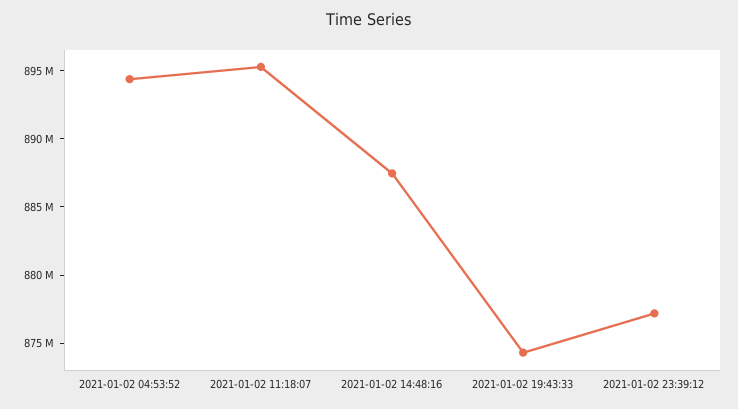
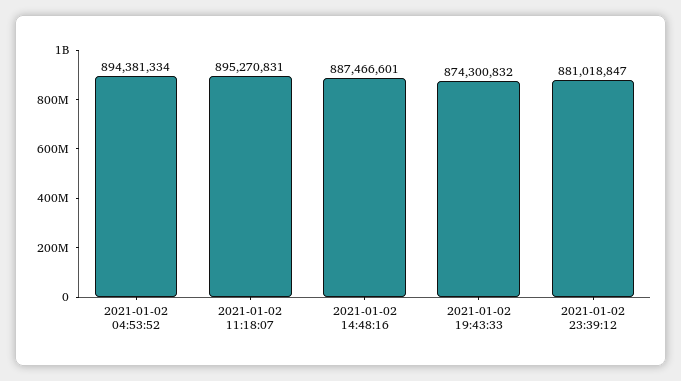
  {
    "2021-01-02 04:53:52": 894381334,
    "2021-01-02 11:18:07": 895270831,
    "2021-01-02 14:48:16": 887466601,
    "2021-01-02 19:43:33": 874300832,
-   "2021-01-02 23:39:12": 877000000
+   "2021-01-02 23:39:12": 881018847
  }

